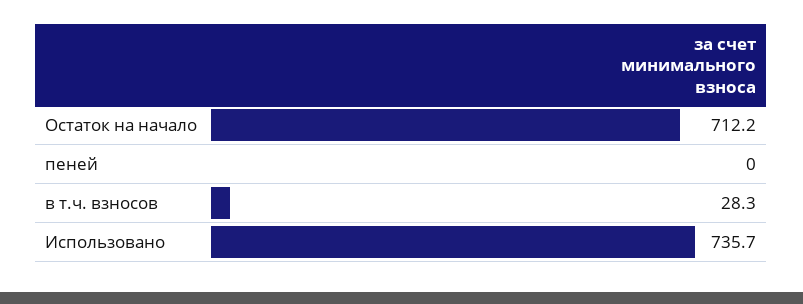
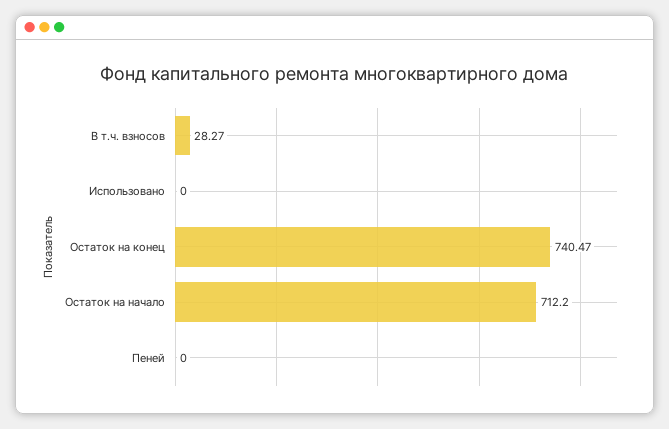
  {
    "Остаток на начало": 712.2,
    "пеней": 0,
    "в т.ч. взносов": 28.27,
-   "Использовано": 735.7
+   "Использовано": 0,
+   "Остаток на конец": 740.47
  }

